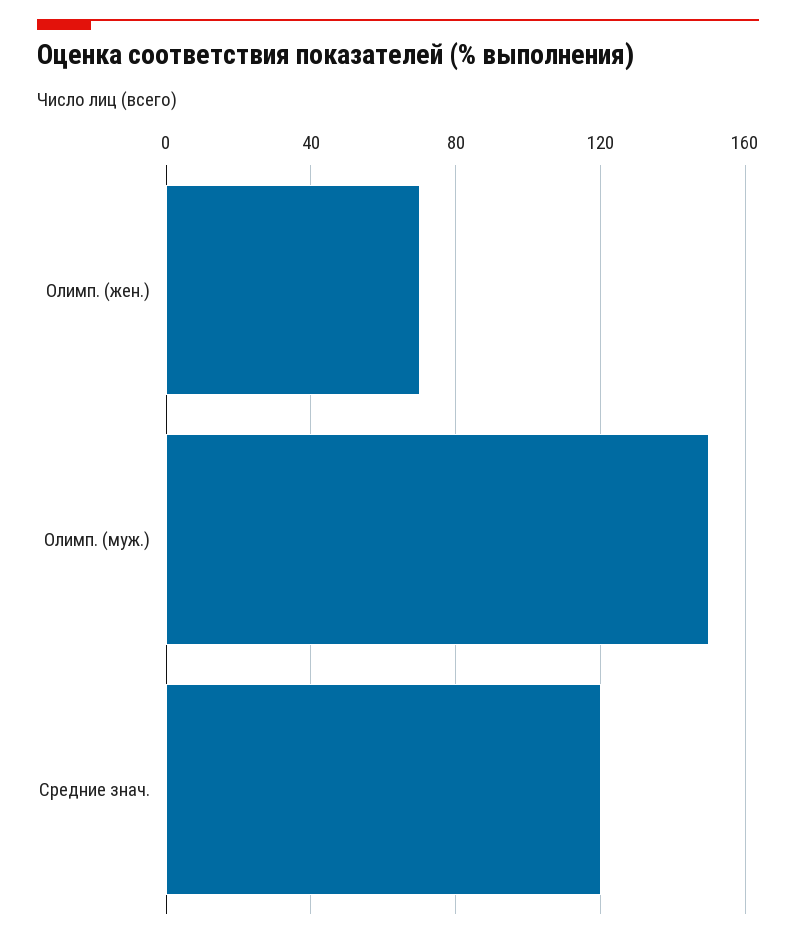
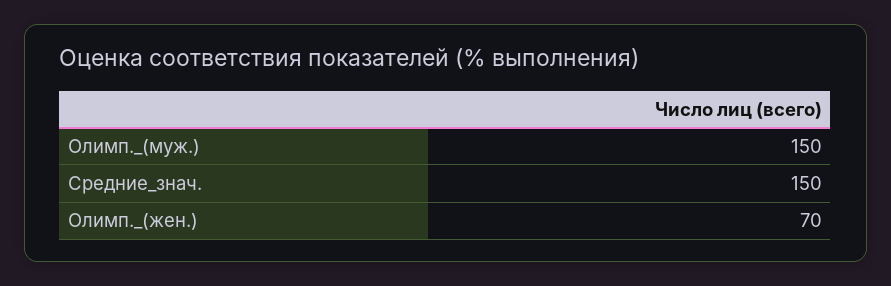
  {
    "Олимп. (жен.)": 70,
    "Олимп. (муж.)": 150,
-   "Средние знач.": 120
+   "Средние знач.": 150
  }

